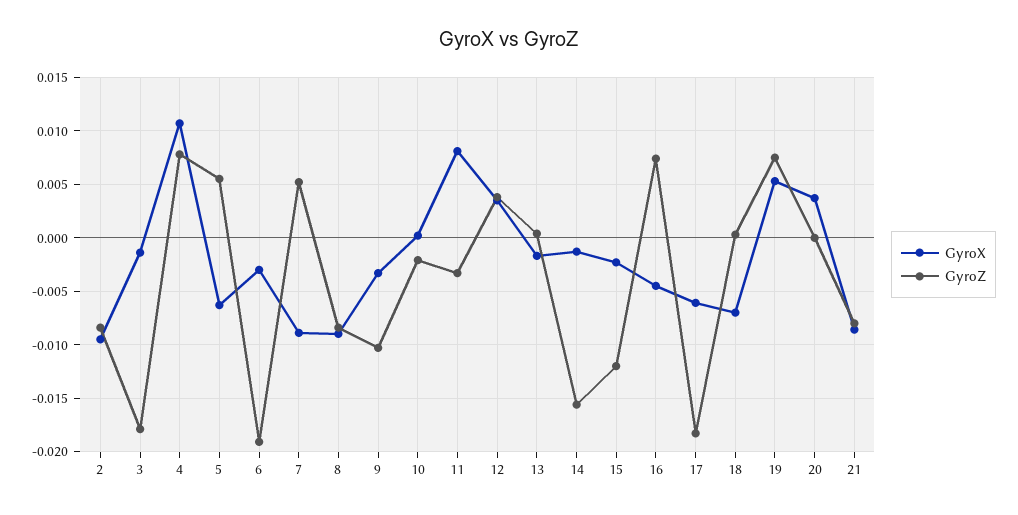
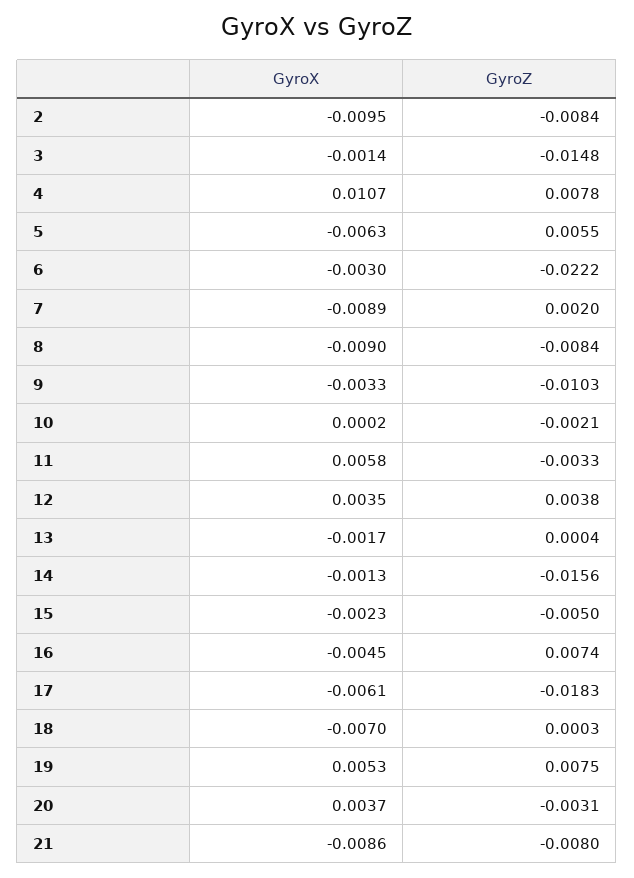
  {
    "GyroX": {
      "2": -0.0095,
      "3": -0.0014,
      "4": 0.0107,
      "5": -0.0063,
      "6": -0.003,
      "7": -0.0089,
      "8": -0.009,
      "9": -0.0033,
      "10": 0.0002,
-     "11": 0.008,
+     "11": 0.0058,
      "12": 0.0035,
      "13": -0.0017,
      "14": -0.0013,
      "15": -0.0023,
      "16": -0.0045,
      "17": -0.0061,
      "18": -0.007,
      "19": 0.0053,
      "20": 0.0037,
      "21": -0.0086
    },
    "GyroZ": {
      "2": -0.0084,
-     "3": -0.018,
+     "3": -0.0148,
      "4": 0.0078,
      "5": 0.0055,
-     "6": -0.019,
+     "6": -0.0222,
-     "7": 0.005,
+     "7": 0.002,
      "8": -0.0084,
      "9": -0.0103,
      "10": -0.0021,
      "11": -0.0033,
      "12": 0.0038,
      "13": 0.0004,
      "14": -0.0156,
-     "15": -0.012,
+     "15": -0.005,
      "16": 0.0074,
      "17": -0.0183,
      "18": 0.0003,
      "19": 0.0075,
-     "20": 0,
+     "20": -0.0031,
      "21": -0.008
    }
  }

